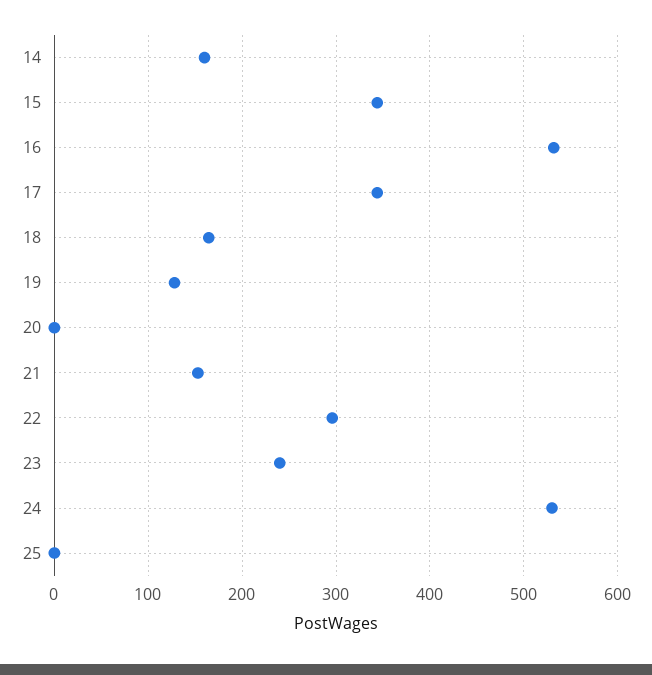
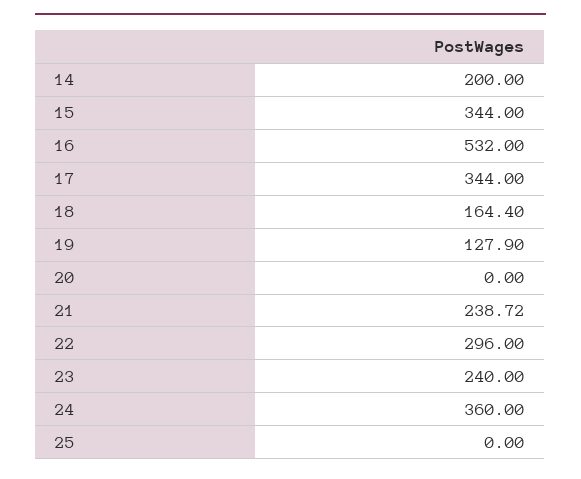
  {
-   "14": 160,
+   "14": 200,
    "15": 344,
    "16": 532,
    "17": 344,
    "18": 164.4,
    "19": 127.9,
    "20": 0,
-   "21": 150,
+   "21": 238.72,
    "22": 296,
    "23": 240,
-   "24": 530,
+   "24": 360,
    "25": 0
  }

